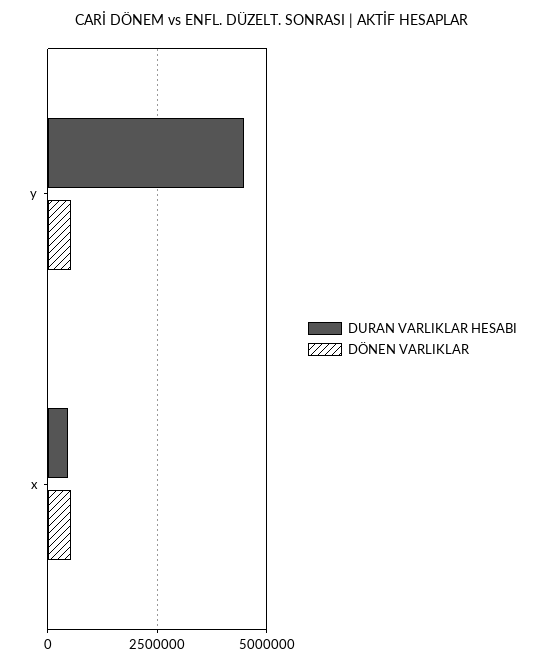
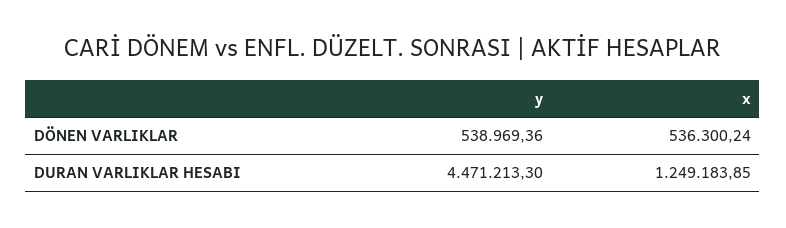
  {
    "DURAN VARLIKLAR HESABI": {
      "y": 4471213.3,
-     "x": 500000
+     "x": 1249183.85
    },
    "DÖNEN VARLIKLAR": {
      "y": 538969.36,
      "x": 536300.24
    }
  }

